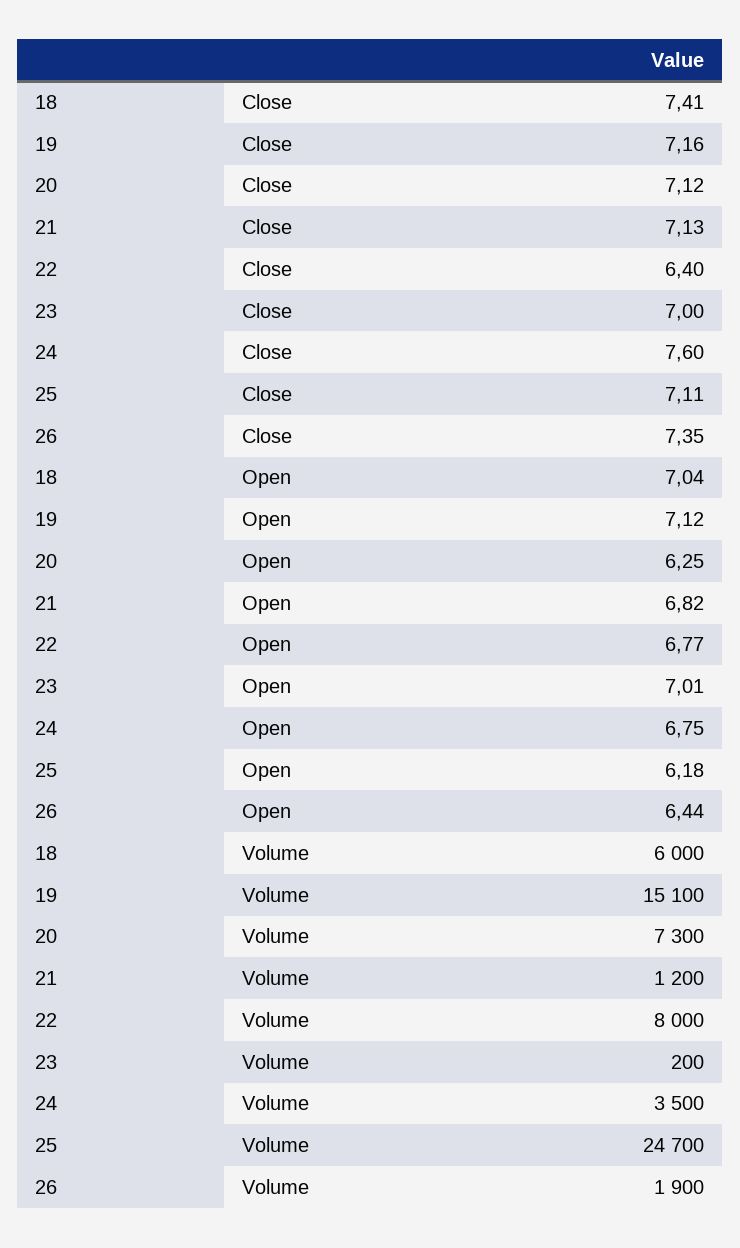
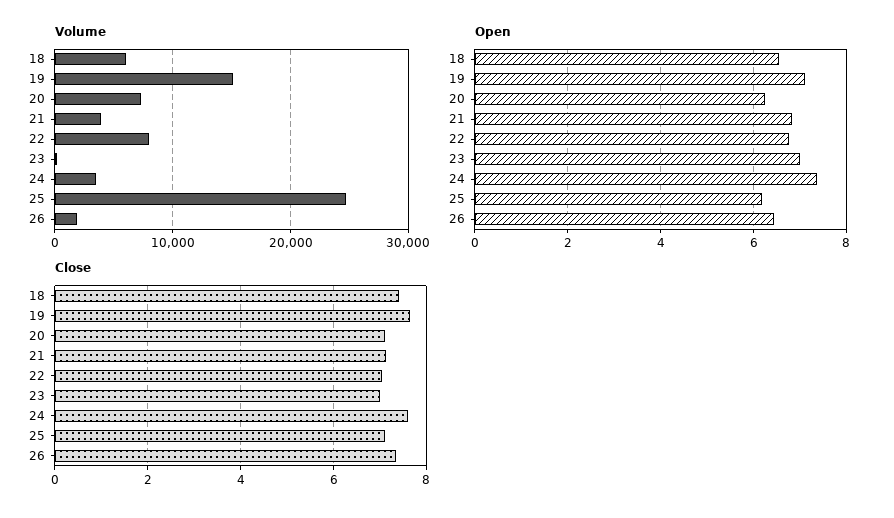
  {
    "Close": {
      "18": 7.41,
-     "19": 7.16,
+     "19": 7.6,
      "20": 7.12,
      "21": 7.13,
-     "22": 6.4,
+     "22": 7,
      "23": 7,
      "24": 7.6,
      "25": 7.11,
      "26": 7.35
    },
    "Open": {
-     "18": 7.04,
+     "18": 6.6,
      "19": 7.12,
      "20": 6.25,
      "21": 6.82,
      "22": 6.77,
      "23": 7.01,
-     "24": 6.75,
+     "24": 7.4,
      "25": 6.18,
      "26": 6.44
    },
    "Volume": {
      "18": 6000,
      "19": 15100,
      "20": 7300,
-     "21": 1200,
+     "21": 4000,
      "22": 8000,
      "23": 200,
      "24": 3500,
      "25": 24700,
      "26": 1900
    }
  }

